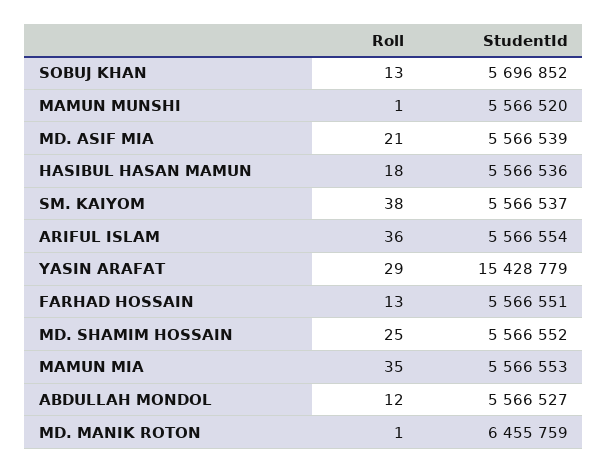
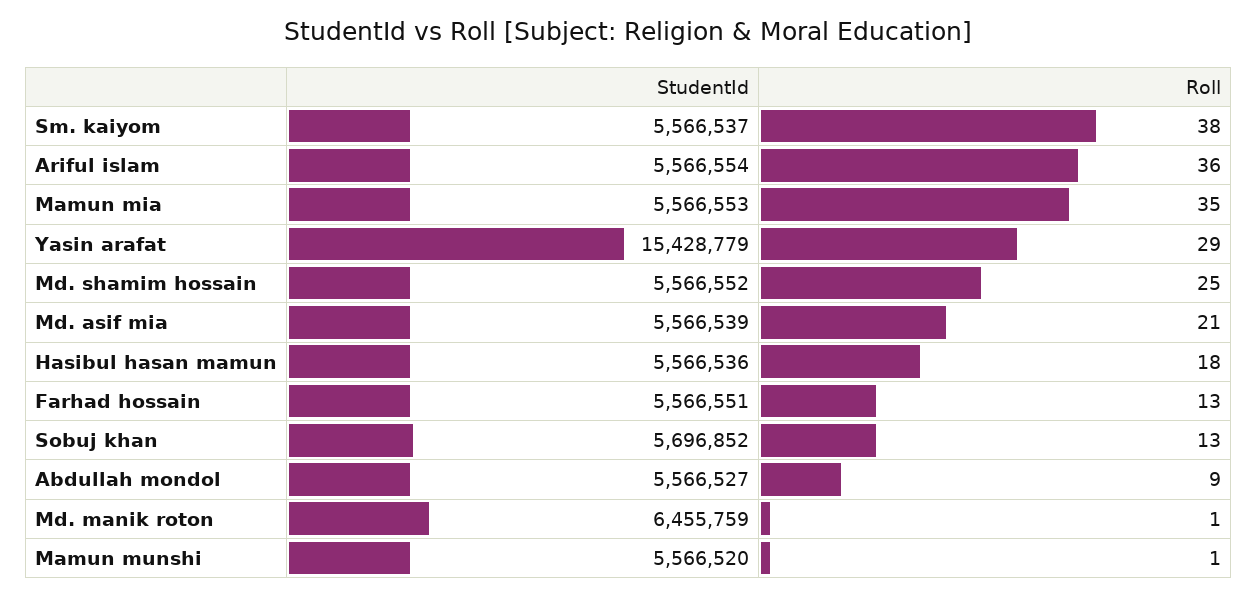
  {
    "Roll": {
      "SOBUJ KHAN": 13,
      "MAMUN MUNSHI": 1,
      "MD. ASIF MIA": 21,
      "HASIBUL HASAN MAMUN": 18,
      "SM. KAIYOM": 38,
      "ARIFUL ISLAM": 36,
      "YASIN ARAFAT": 29,
      "FARHAD HOSSAIN": 13,
      "MD. SHAMIM HOSSAIN": 25,
      "MAMUN MIA": 35,
-     "ABDULLAH MONDOL": 12,
+     "ABDULLAH MONDOL": 9,
      "MD. MANIK ROTON": 1
    },
    "StudentId": {
      "SOBUJ KHAN": 5696852,
      "MAMUN MUNSHI": 5566520,
      "MD. ASIF MIA": 5566539,
      "HASIBUL HASAN MAMUN": 5566536,
      "SM. KAIYOM": 5566537,
      "ARIFUL ISLAM": 5566554,
      "YASIN ARAFAT": 15428779,
      "FARHAD HOSSAIN": 5566551,
      "MD. SHAMIM HOSSAIN": 5566552,
      "MAMUN MIA": 5566553,
      "ABDULLAH MONDOL": 5566527,
      "MD. MANIK ROTON": 6455759
    }
  }

